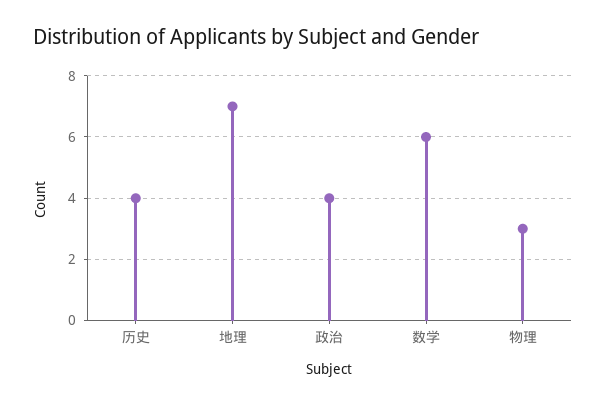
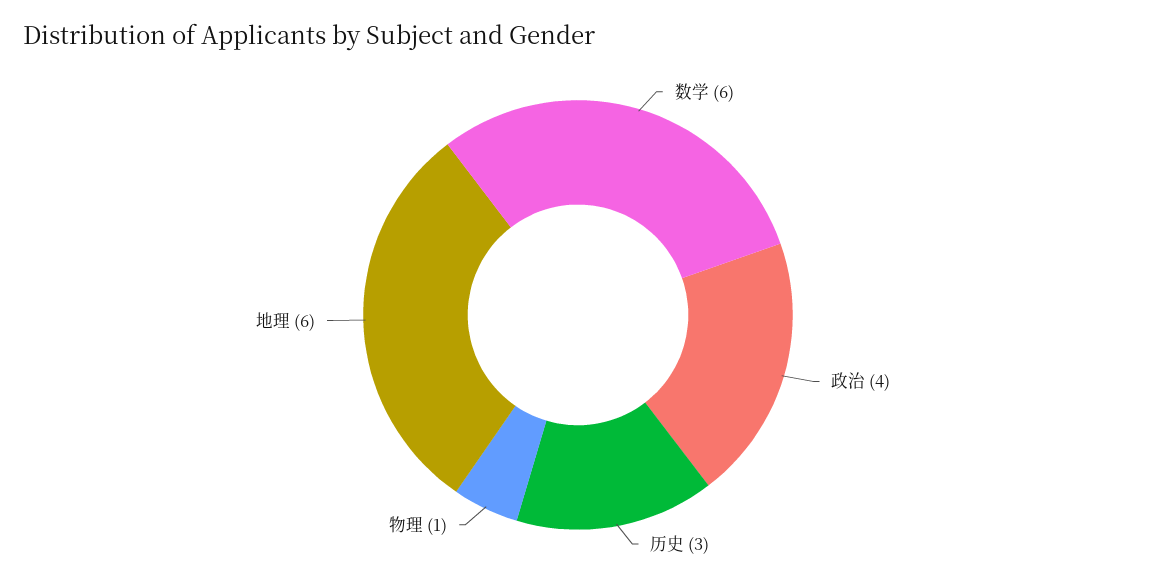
  {
-   "历史": 4,
+   "历史": 3,
-   "地理": 7,
+   "地理": 6,
    "政治": 4,
    "数学": 6,
-   "物理": 3
+   "物理": 1
  }

